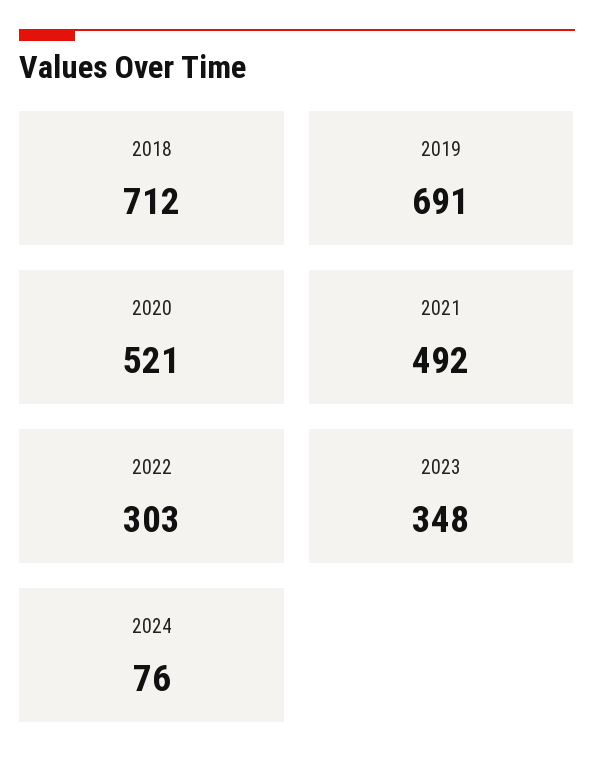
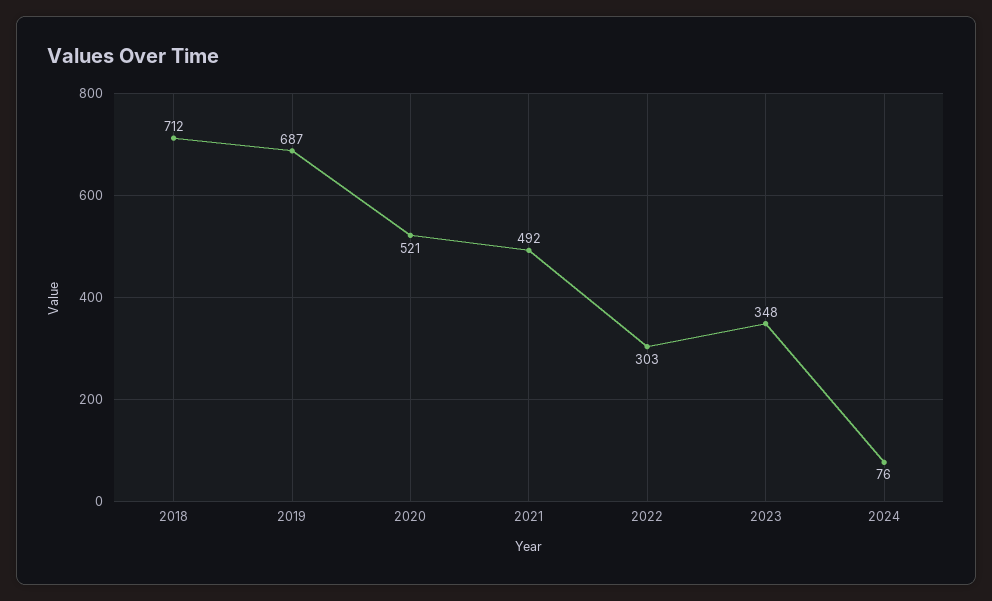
  {
    "2018": 712,
-   "2019": 691,
+   "2019": 687,
    "2020": 521,
    "2021": 492,
    "2022": 303,
    "2023": 348,
    "2024": 76
  }

